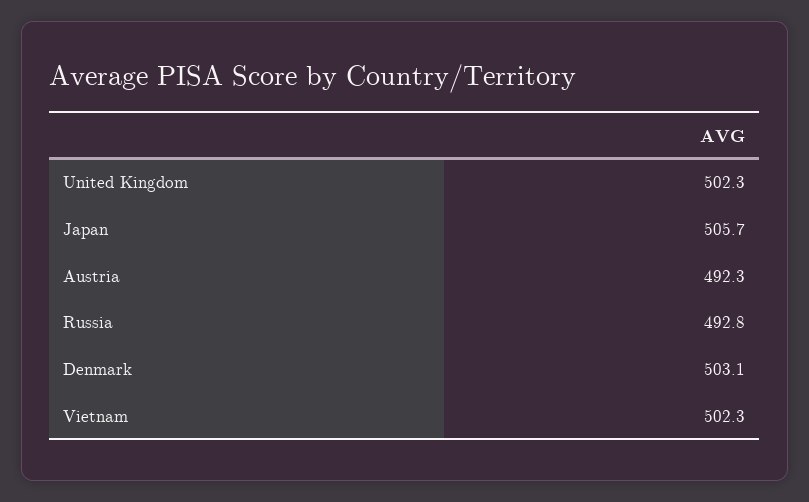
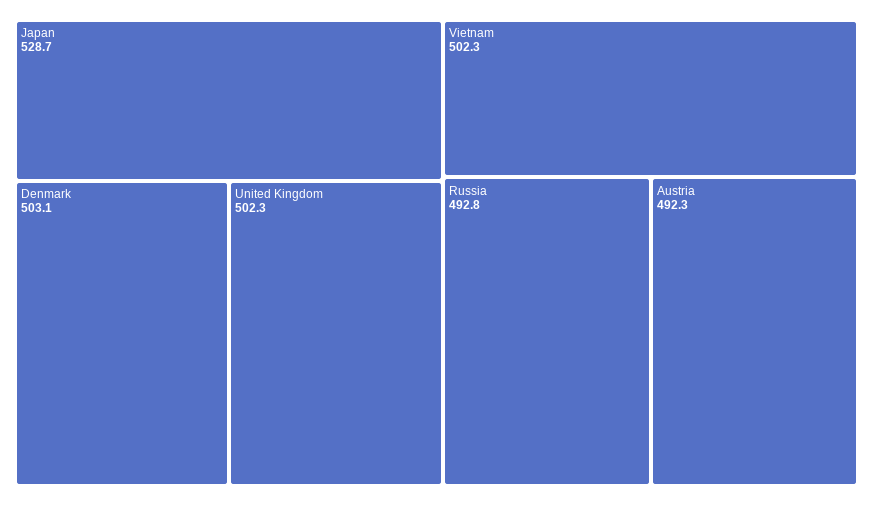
  {
    "United Kingdom": 502.3,
-   "Japan": 505.7,
+   "Japan": 528.7,
    "Austria": 492.3,
    "Russia": 492.8,
    "Denmark": 503.1,
    "Vietnam": 502.3
  }

